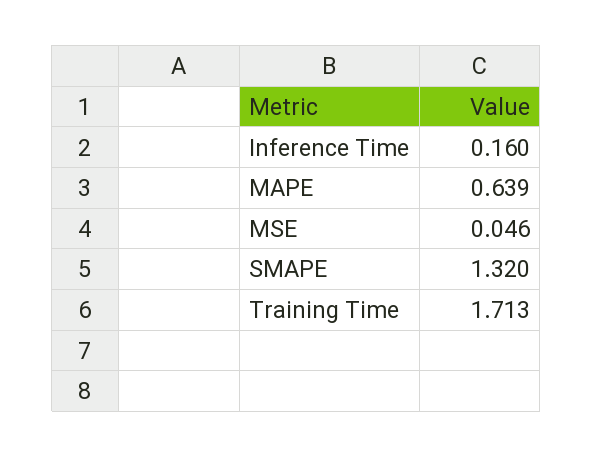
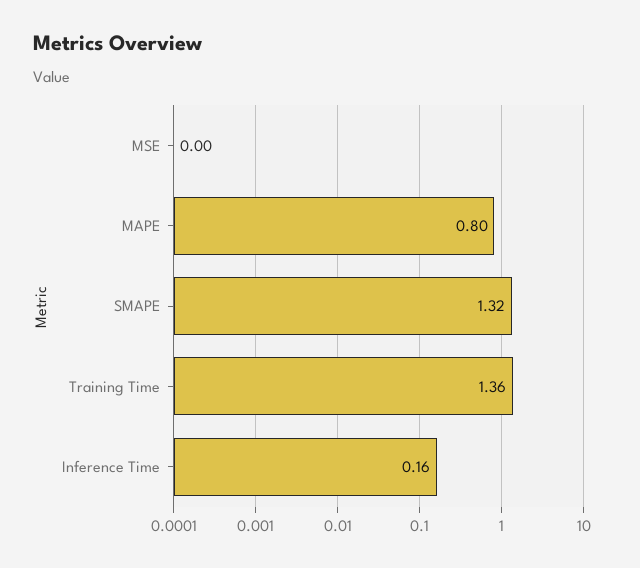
  {
    "Inference Time": 0.16,
-   "MAPE": 0.639,
+   "MAPE": 0.8,
-   "MSE": 0.046,
+   "MSE": 0,
    "SMAPE": 1.32,
-   "Training Time": 1.713
+   "Training Time": 1.36
  }

